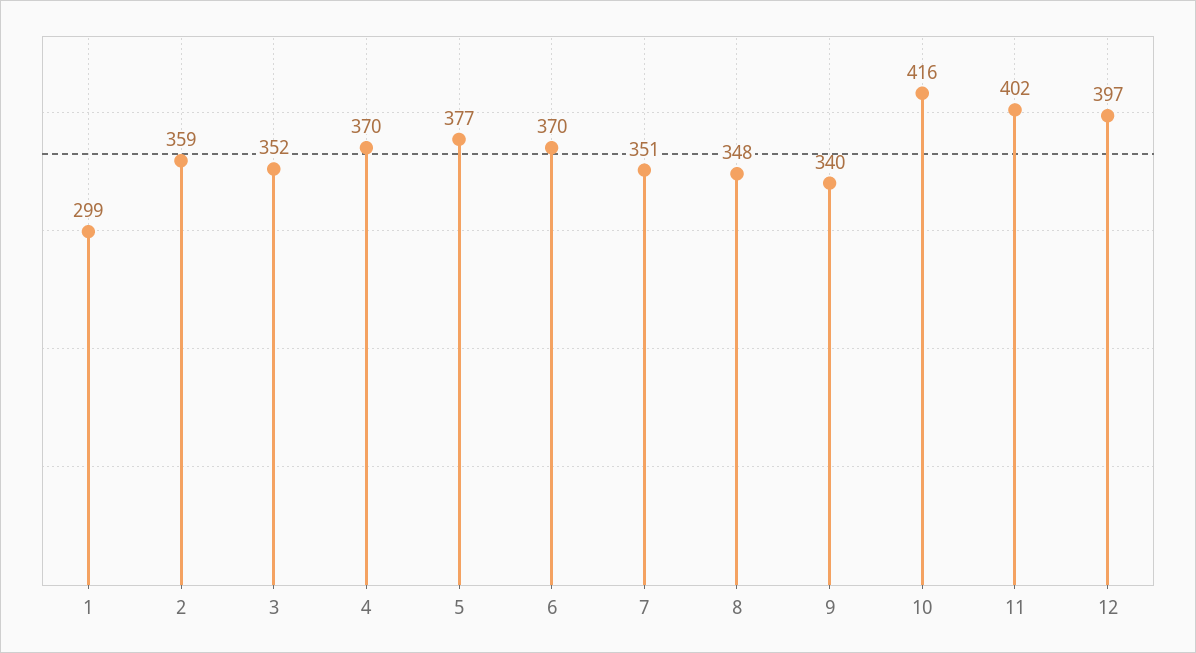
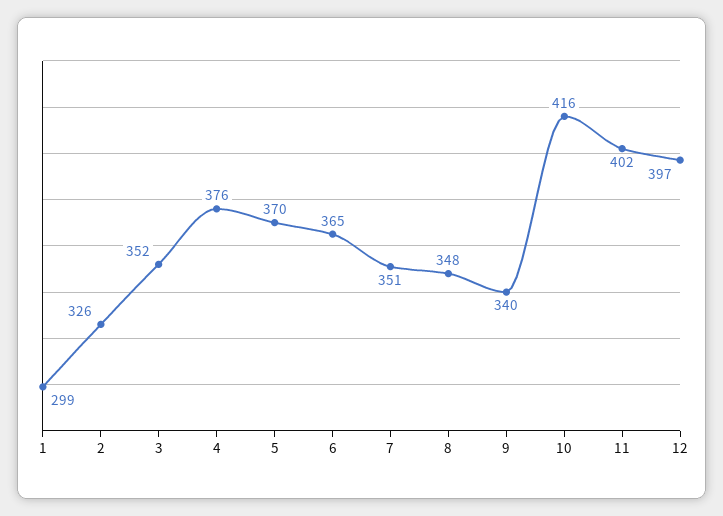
  {
    "1": 299,
-   "2": 359,
+   "2": 326,
    "3": 352,
-   "4": 370,
+   "4": 376,
-   "5": 377,
+   "5": 370,
-   "6": 370,
+   "6": 365,
    "7": 351,
    "8": 348,
    "9": 340,
    "10": 416,
    "11": 402,
    "12": 397
  }

